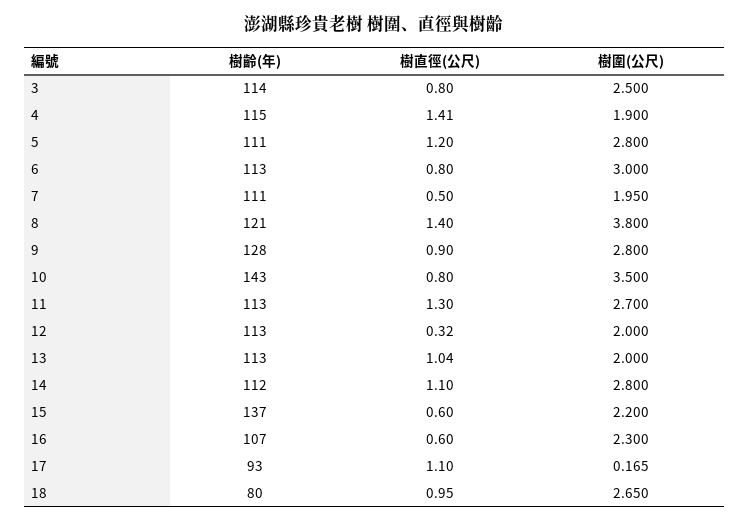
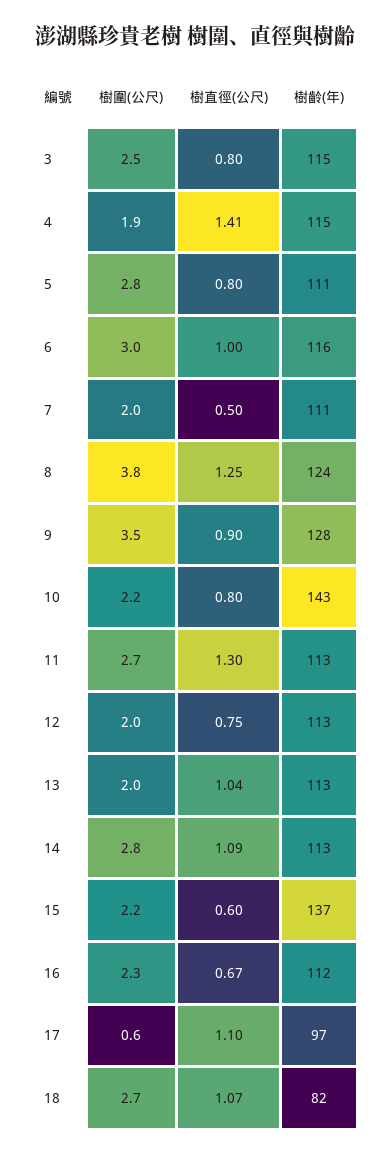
  {
    "樹齡(年)": {
-     "3": 114,
+     "3": 115,
      "4": 115,
      "5": 111,
-     "6": 113,
+     "6": 116,
      "7": 111,
-     "8": 121,
+     "8": 124,
      "9": 128,
      "10": 143,
      "11": 113,
      "12": 113,
      "13": 113,
-     "14": 112,
+     "14": 113,
      "15": 137,
-     "16": 107,
+     "16": 112,
-     "17": 93,
+     "17": 97,
-     "18": 80
+     "18": 82
    },
    "樹直徑(公尺)": {
      "3": 0.8,
      "4": 1.41,
-     "5": 1.2,
+     "5": 0.8,
-     "6": 0.8,
+     "6": 1,
      "7": 0.5,
-     "8": 1.4,
+     "8": 1.25,
      "9": 0.9,
      "10": 0.8,
      "11": 1.3,
-     "12": 0.32,
+     "12": 0.75,
      "13": 1.04,
-     "14": 1.1,
+     "14": 1.09,
      "15": 0.6,
-     "16": 0.6,
+     "16": 0.67,
      "17": 1.1,
-     "18": 0.95
+     "18": 1.07
    },
    "樹圍(公尺)": {
      "3": 2.5,
      "4": 1.9,
      "5": 2.8,
      "6": 3,
      "7": 1.95,
      "8": 3.8,
-     "9": 2.8,
+     "9": 3.5,
-     "10": 3.5,
+     "10": 2.2,
      "11": 2.7,
      "12": 2,
      "13": 2,
      "14": 2.8,
      "15": 2.2,
      "16": 2.3,
-     "17": 0.165,
+     "17": 0.6,
      "18": 2.65
    }
  }

